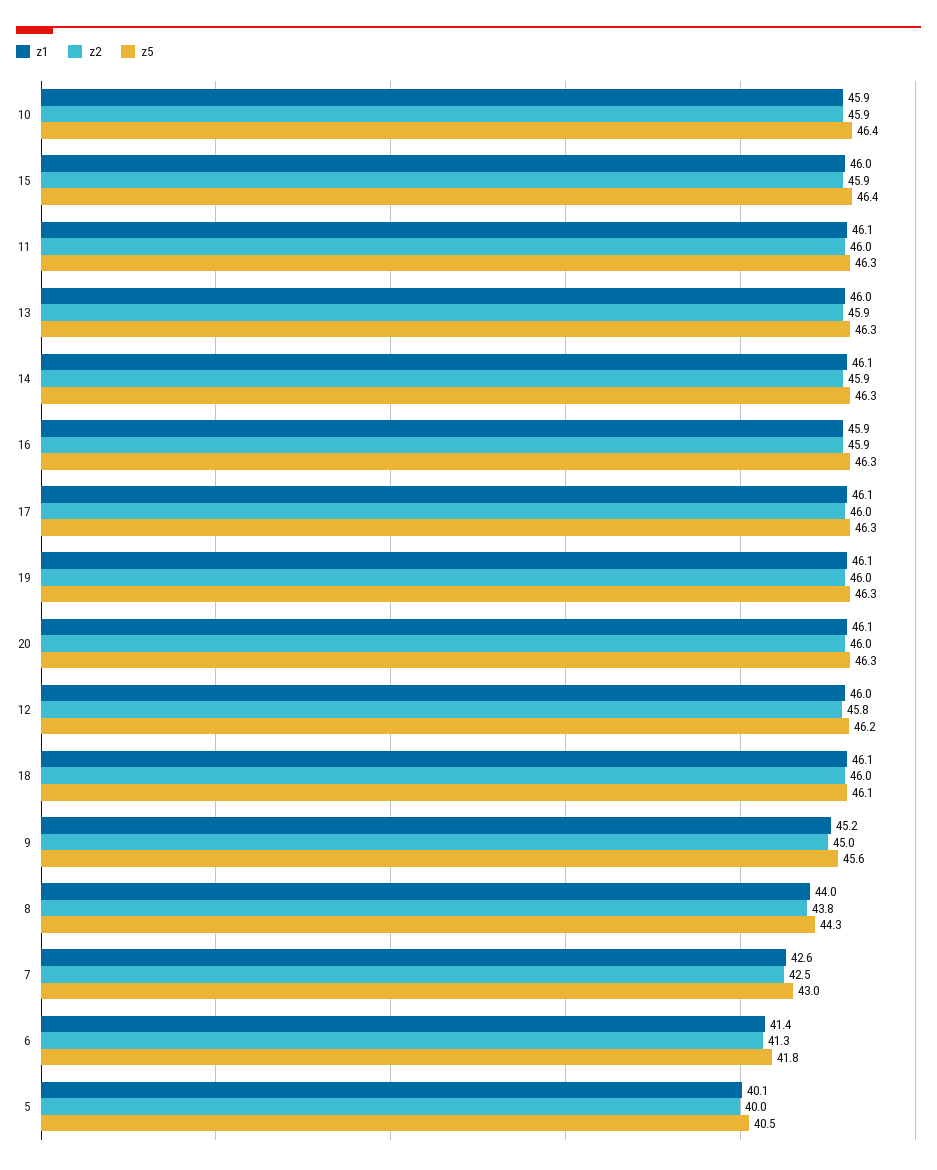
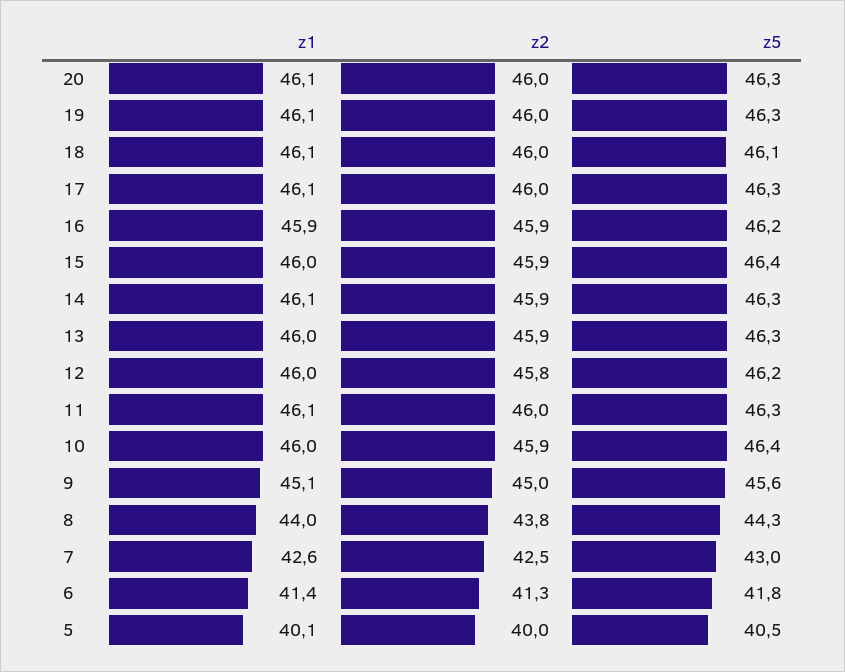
  {
    "z1": {
-     "10": 45.9,
+     "10": 46,
      "15": 46,
      "11": 46.1,
      "13": 46,
      "14": 46.1,
      "16": 45.9,
      "17": 46.1,
      "19": 46.1,
      "20": 46.1,
      "12": 46,
      "18": 46.1,
-     "9": 45.2,
+     "9": 45.1,
      "8": 44,
      "7": 42.6,
      "6": 41.4,
      "5": 40.1
    },
    "z2": {
      "10": 45.9,
      "15": 45.9,
      "11": 46,
      "13": 45.9,
      "14": 45.9,
      "16": 45.9,
      "17": 46,
      "19": 46,
      "20": 46,
      "12": 45.8,
      "18": 46,
      "9": 45,
      "8": 43.8,
      "7": 42.5,
      "6": 41.3,
      "5": 40
    },
    "z5": {
      "10": 46.4,
      "15": 46.4,
      "11": 46.3,
      "13": 46.3,
      "14": 46.3,
-     "16": 46.3,
+     "16": 46.2,
      "17": 46.3,
      "19": 46.3,
      "20": 46.3,
      "12": 46.2,
      "18": 46.1,
      "9": 45.6,
      "8": 44.3,
      "7": 43,
      "6": 41.8,
      "5": 40.5
    }
  }

